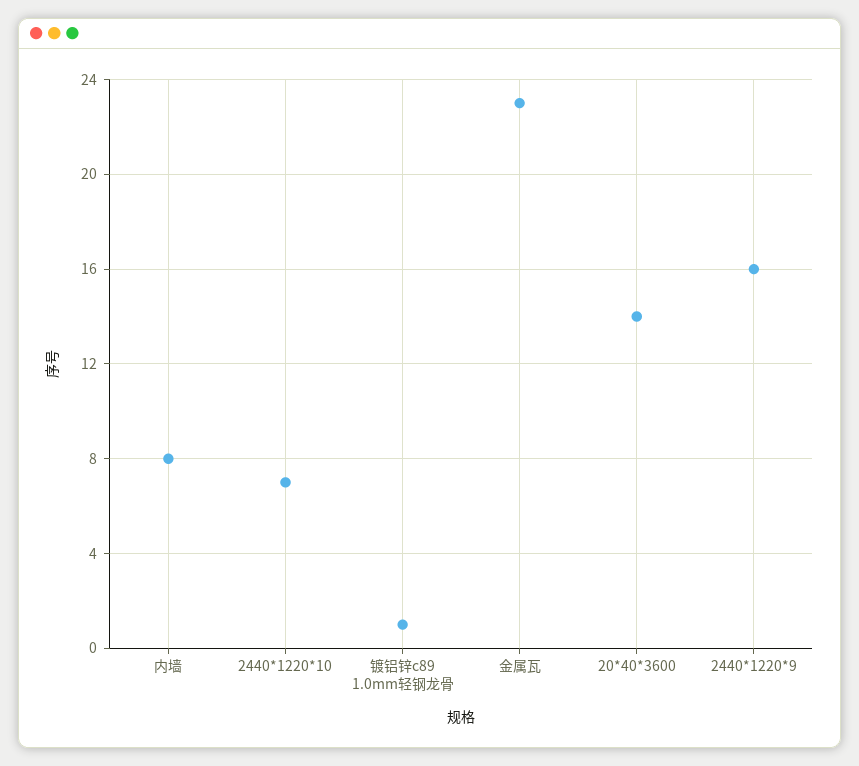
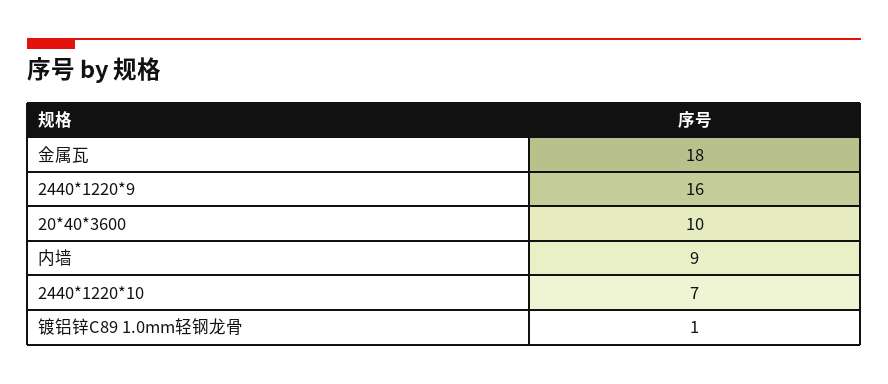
  {
-   "内墙": 8,
+   "内墙": 9,
    "2440*1220*10": 7,
    "镀铝锌c89 1.0mm轻钢龙骨": 1,
-   "金属瓦": 23,
+   "金属瓦": 18,
-   "20*40*3600": 14,
+   "20*40*3600": 10,
    "2440*1220*9": 16
  }

